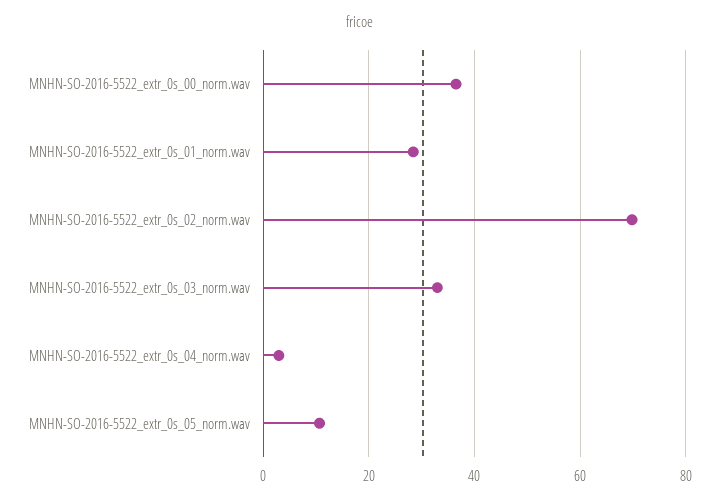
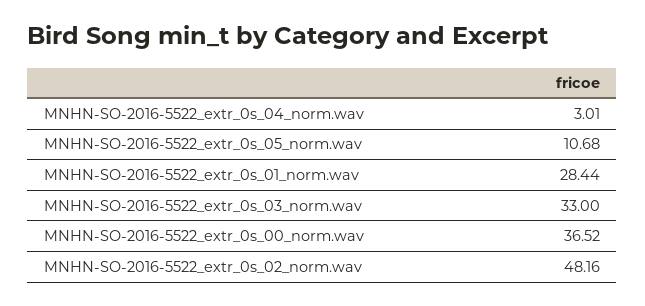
  {
    "MNHN-SO-2016-5522_extr_0s_00_norm.wav": 36.52,
    "MNHN-SO-2016-5522_extr_0s_01_norm.wav": 28.44,
-   "MNHN-SO-2016-5522_extr_0s_02_norm.wav": 70,
+   "MNHN-SO-2016-5522_extr_0s_02_norm.wav": 48.16,
    "MNHN-SO-2016-5522_extr_0s_03_norm.wav": 33,
    "MNHN-SO-2016-5522_extr_0s_04_norm.wav": 3.01,
    "MNHN-SO-2016-5522_extr_0s_05_norm.wav": 10.68
  }

